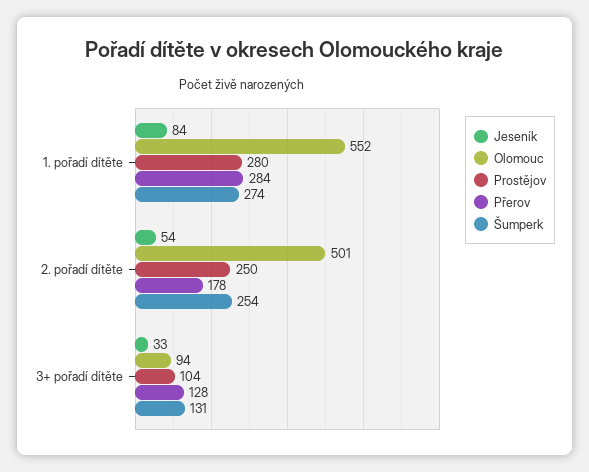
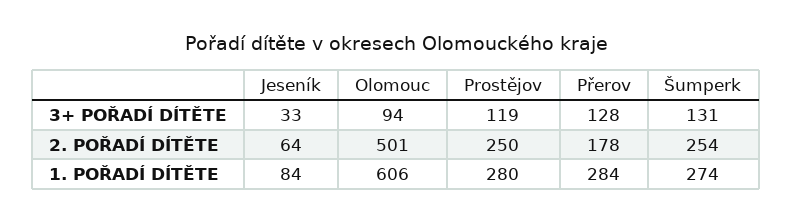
  {
    "Jeseník": {
      "1. pořadí dítěte": 84,
-     "2. pořadí dítěte": 54,
+     "2. pořadí dítěte": 64,
      "3+ pořadí dítěte": 33
    },
    "Olomouc": {
-     "1. pořadí dítěte": 552,
+     "1. pořadí dítěte": 606,
      "2. pořadí dítěte": 501,
      "3+ pořadí dítěte": 94
    },
    "Prostějov": {
      "1. pořadí dítěte": 280,
      "2. pořadí dítěte": 250,
-     "3+ pořadí dítěte": 104
+     "3+ pořadí dítěte": 119
    },
    "Přerov": {
      "1. pořadí dítěte": 284,
      "2. pořadí dítěte": 178,
      "3+ pořadí dítěte": 128
    },
    "Šumperk": {
      "1. pořadí dítěte": 274,
      "2. pořadí dítěte": 254,
      "3+ pořadí dítěte": 131
    }
  }

